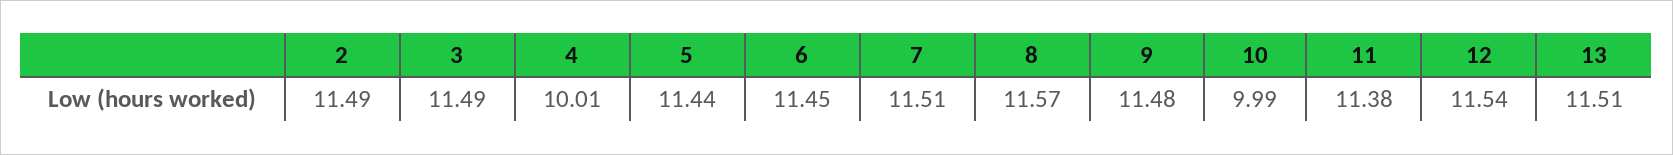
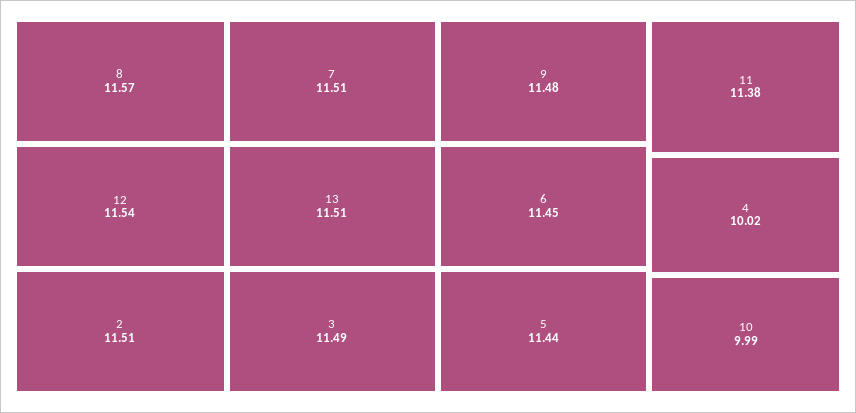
  {
-   "2": 11.49,
+   "2": 11.51,
    "3": 11.49,
-   "4": 10.01,
+   "4": 10.02,
    "5": 11.44,
    "6": 11.45,
    "7": 11.51,
    "8": 11.57,
    "9": 11.48,
    "10": 9.99,
    "11": 11.38,
    "12": 11.54,
    "13": 11.51
  }

